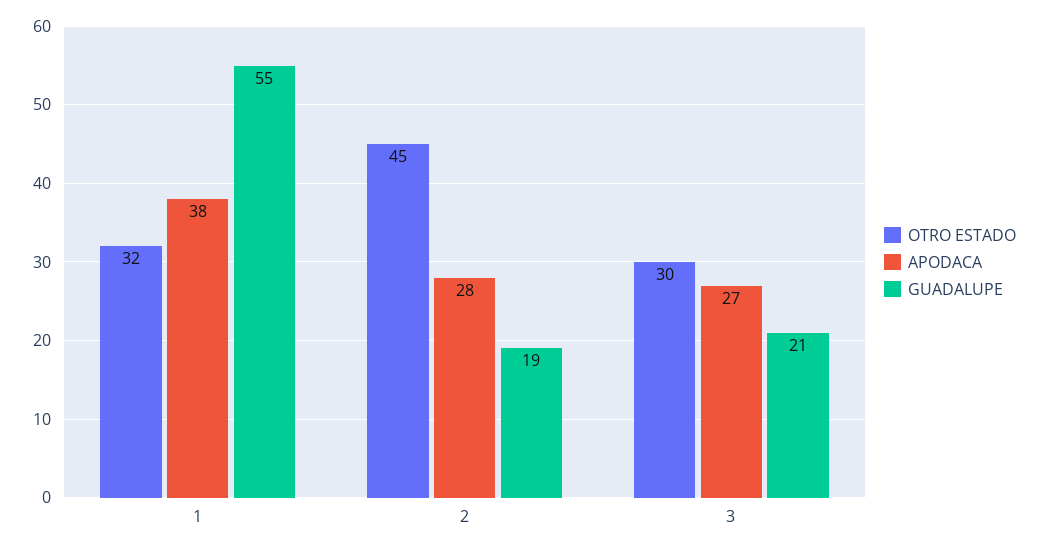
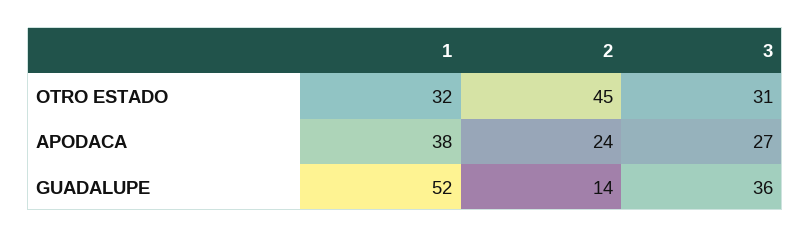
  {
    "OTRO ESTADO": {
      "1": 32,
      "2": 45,
-     "3": 30
+     "3": 31
    },
    "APODACA": {
      "1": 38,
-     "2": 28,
+     "2": 24,
      "3": 27
    },
    "GUADALUPE": {
-     "1": 55,
+     "1": 52,
-     "2": 19,
+     "2": 14,
-     "3": 21
+     "3": 36
    }
  }

